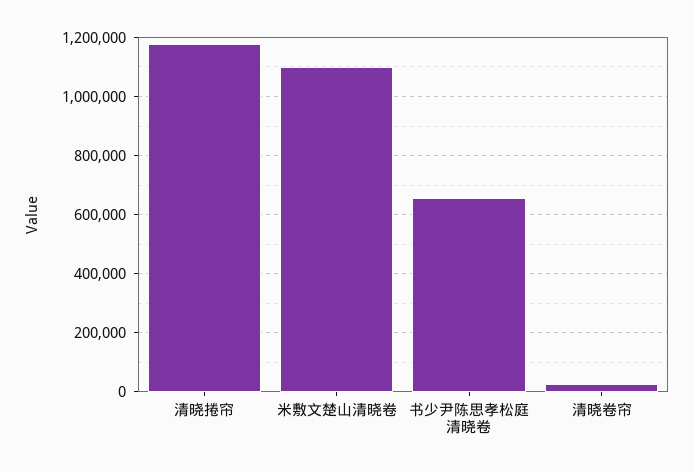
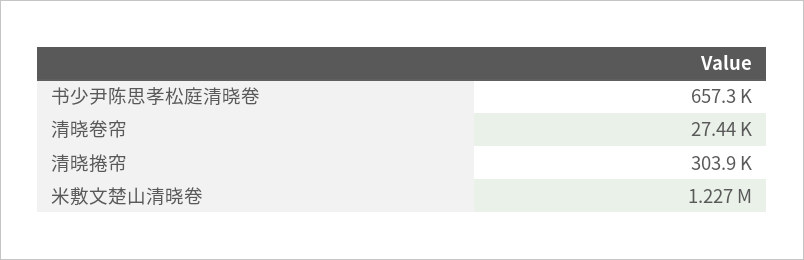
  {
-   "清晓捲帘": 1175000,
+   "清晓捲帘": 303900,
-   "米敷文楚山清晓卷": 1100000,
+   "米敷文楚山清晓卷": 1227000,
    "书少尹陈思孝松庭清晓卷": 657300,
    "清晓卷帘": 27440
  }

